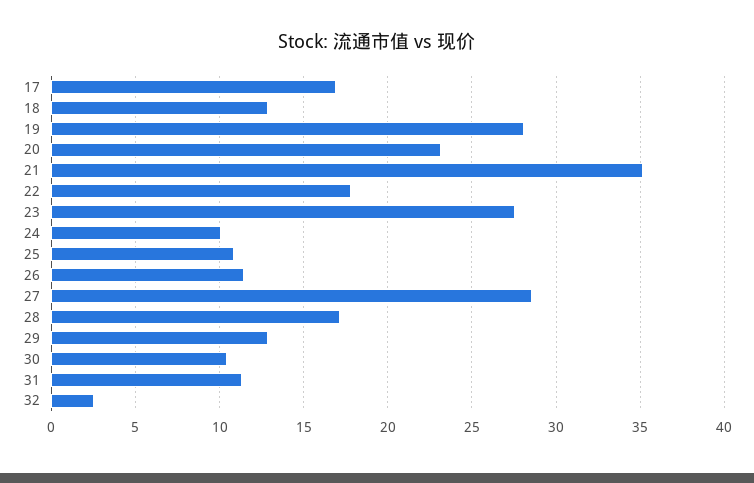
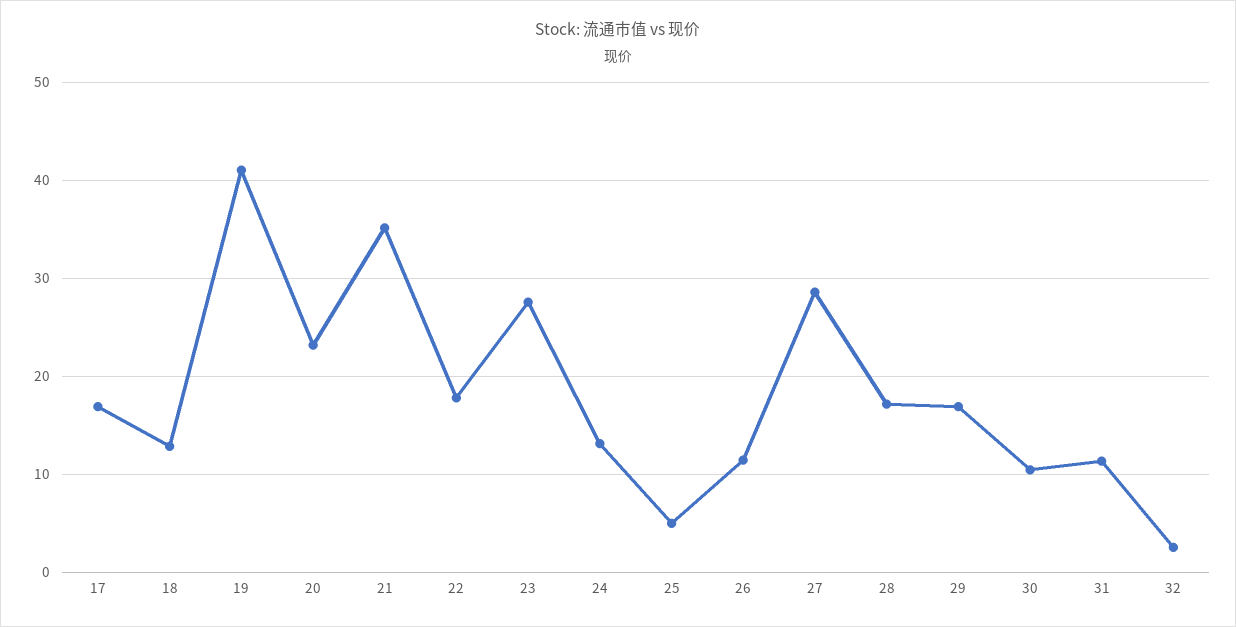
  {
    "17": 17,
    "18": 13,
-   "19": 28,
+   "19": 41,
    "20": 23,
    "21": 35,
    "22": 18,
    "23": 27.5,
-   "24": 10,
+   "24": 13,
-   "25": 11,
+   "25": 5,
    "26": 11.5,
    "27": 28.5,
    "28": 17,
-   "29": 13,
+   "29": 17,
    "30": 10.5,
    "31": 11.5,
    "32": 2.5
  }

